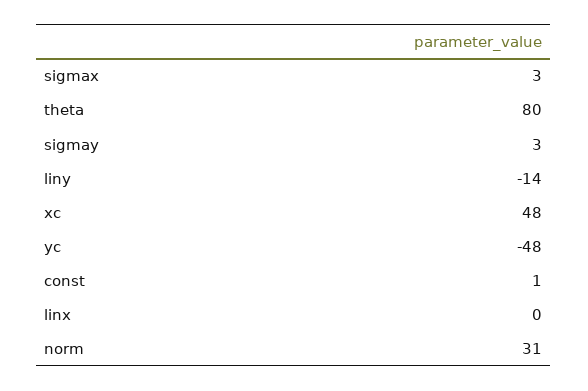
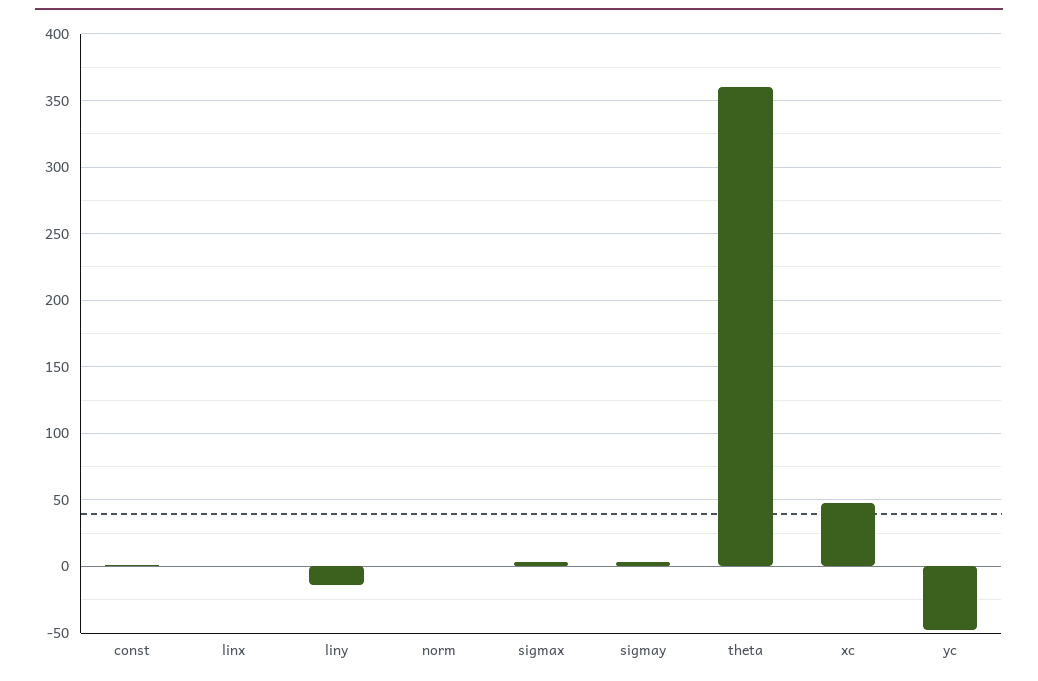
  {
    "sigmax": 3,
-   "theta": 80,
+   "theta": 360,
    "sigmay": 3,
    "liny": -14,
    "xc": 48,
    "yc": -48,
    "const": 1,
    "linx": 0,
-   "norm": 31
+   "norm": 0
  }

